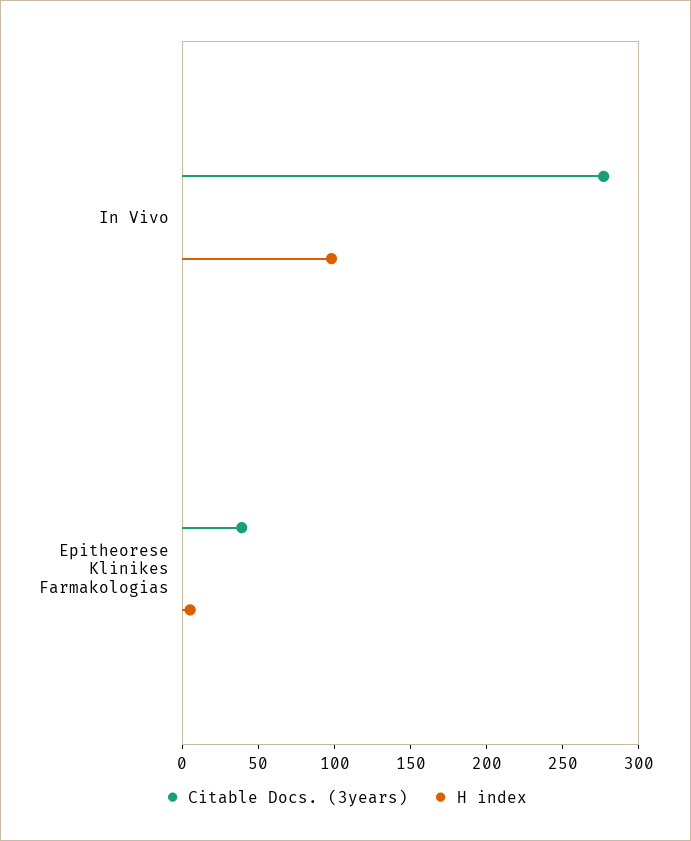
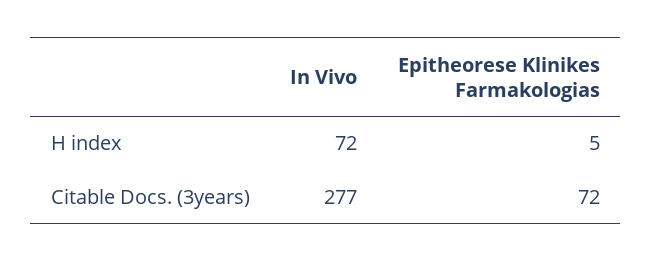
  {
    "Citable Docs. (3years)": {
      "In Vivo": 277,
-     "Epitheorese Klinikes Farmakologias": 40
+     "Epitheorese Klinikes Farmakologias": 72
    },
    "H index": {
-     "In Vivo": 100,
+     "In Vivo": 72,
      "Epitheorese Klinikes Farmakologias": 5
    }
  }

